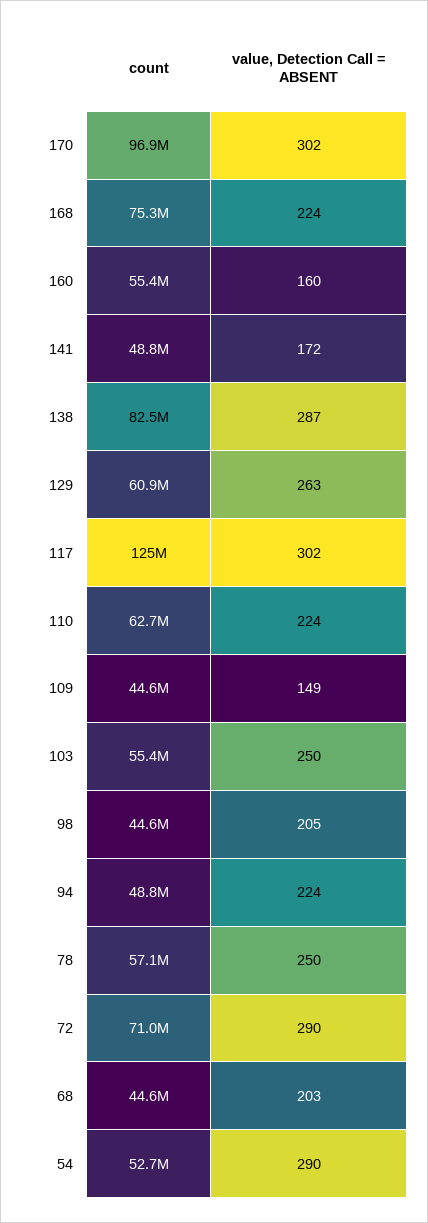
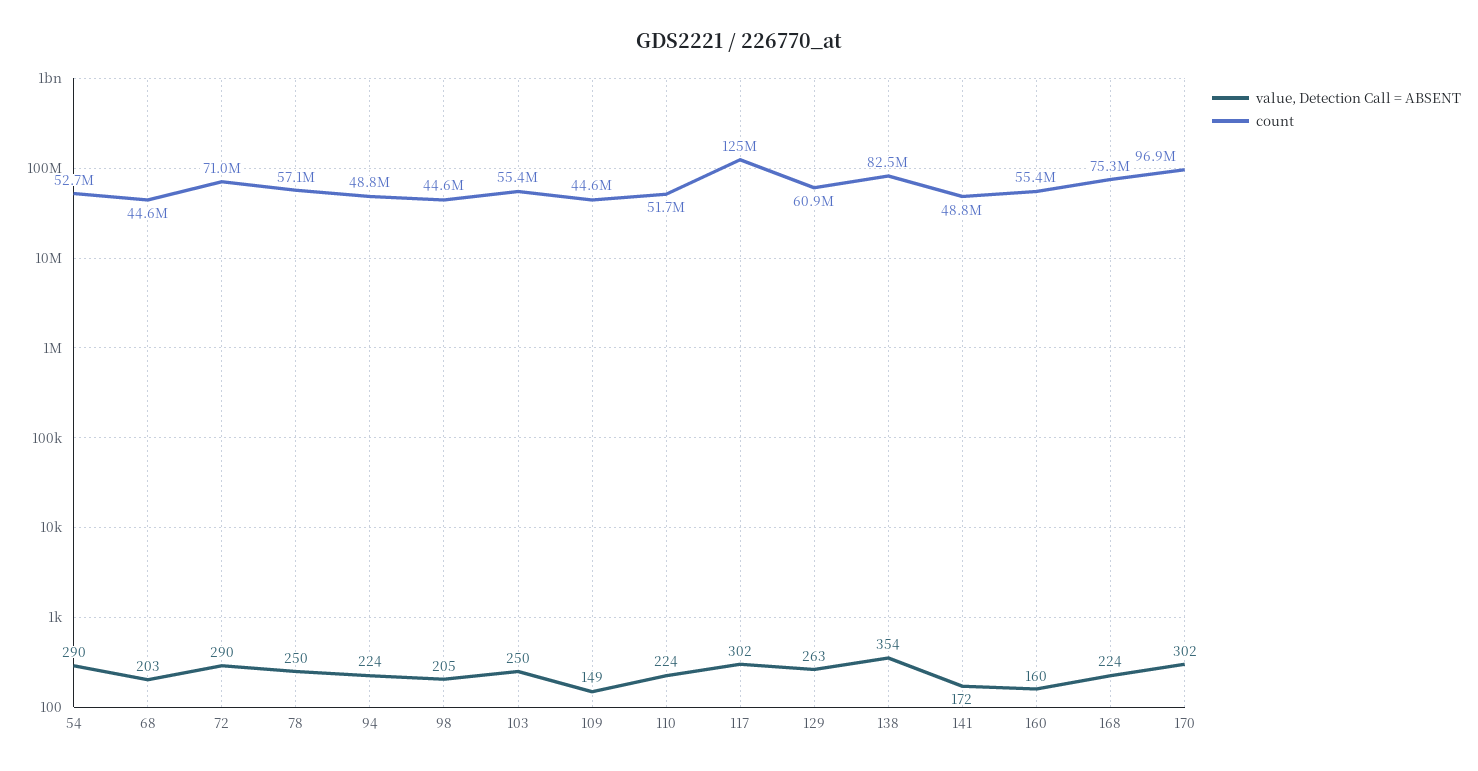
  {
    "count": {
      "170": 96900000,
      "168": 75300000,
      "160": 55400000,
      "141": 48800000,
      "138": 82500000,
      "129": 60900000,
      "117": 125000000,
-     "110": 62700000,
+     "110": 51700000,
      "109": 44600000,
      "103": 55400000,
      "98": 44600000,
      "94": 48800000,
      "78": 57100000,
      "72": 71000000,
      "68": 44600000,
      "54": 52700000
    },
    "value, Detection Call = ABSENT": {
      "170": 302,
      "168": 224,
      "160": 160,
      "141": 172,
-     "138": 287,
+     "138": 354,
      "129": 263,
      "117": 302,
      "110": 224,
      "109": 149,
      "103": 250,
      "98": 205,
      "94": 224,
      "78": 250,
      "72": 290,
      "68": 203,
      "54": 290
    }
  }

